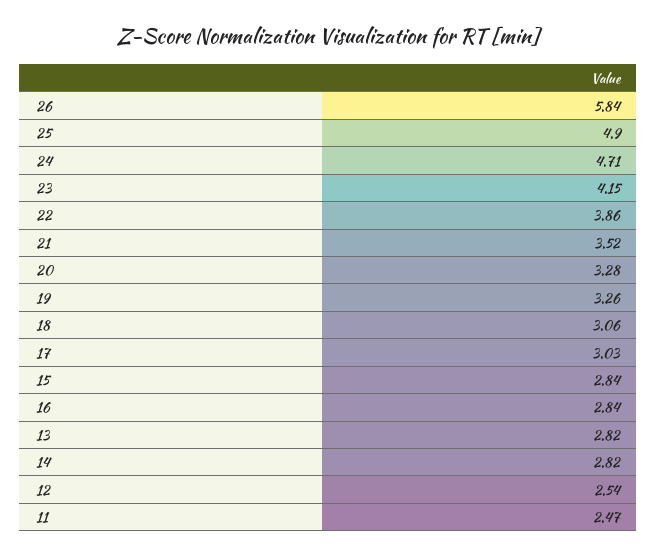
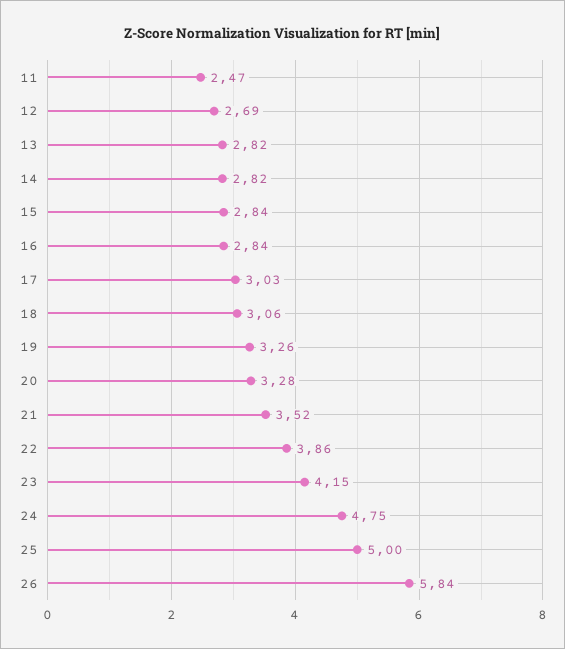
  {
    "26": 5.84,
-   "25": 4.9,
+   "25": 5,
-   "24": 4.71,
+   "24": 4.75,
    "23": 4.15,
    "22": 3.86,
    "21": 3.52,
    "20": 3.28,
    "19": 3.26,
    "18": 3.06,
    "17": 3.03,
    "15": 2.84,
    "16": 2.84,
    "13": 2.82,
    "14": 2.82,
-   "12": 2.54,
+   "12": 2.69,
    "11": 2.47
  }

